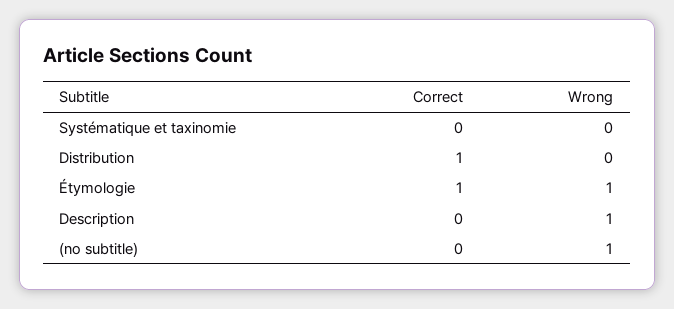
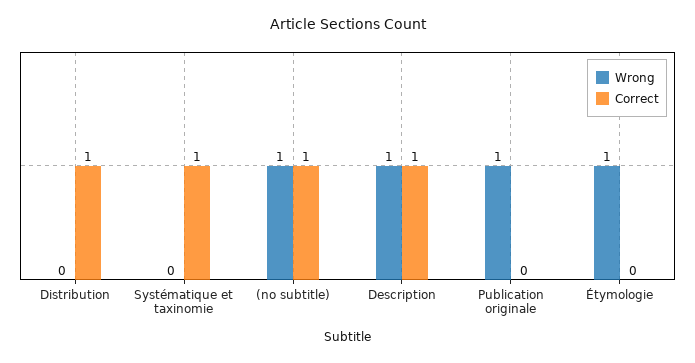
  {
    "Correct": {
-     "Systématique et taxinomie": 0,
+     "Systématique et taxinomie": 1,
      "Distribution": 1,
-     "Étymologie": 1,
+     "Étymologie": 0,
-     "Description": 0,
+     "Description": 1,
-     "(no subtitle)": 0
+     "(no subtitle)": 1,
+     "Publication originale": 0
    },
    "Wrong": {
      "Systématique et taxinomie": 0,
      "Distribution": 0,
      "Étymologie": 1,
      "Description": 1,
-     "(no subtitle)": 1
+     "(no subtitle)": 1,
+     "Publication originale": 1
    }
  }

